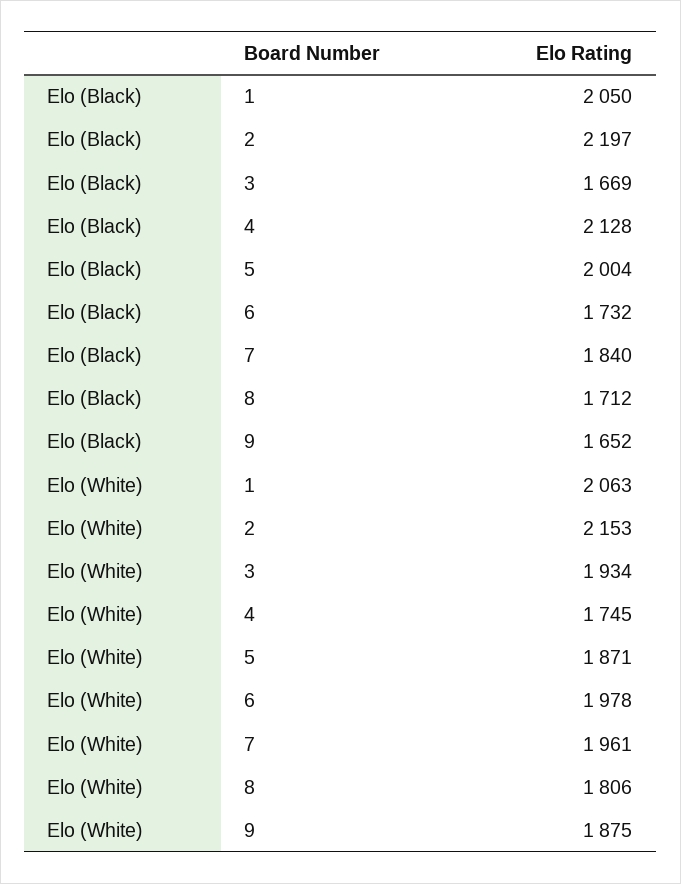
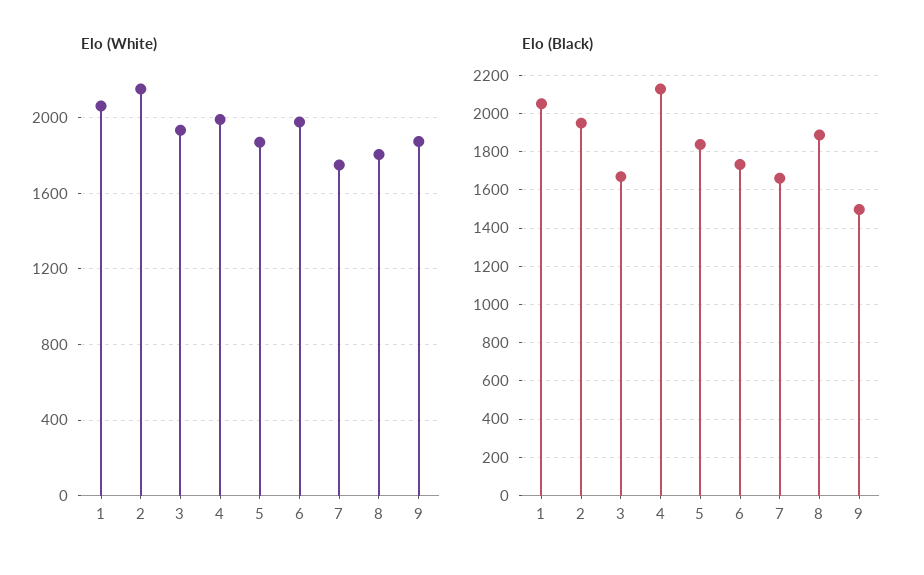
  {
    "Elo (Black)": {
      "1": 2050,
-     "2": 2197,
+     "2": 1950,
      "3": 1669,
      "4": 2128,
-     "5": 2004,
+     "5": 1850,
      "6": 1732,
-     "7": 1840,
+     "7": 1650,
-     "8": 1712,
+     "8": 1900,
-     "9": 1652
+     "9": 1500
    },
    "Elo (White)": {
      "1": 2063,
      "2": 2153,
      "3": 1934,
-     "4": 1745,
+     "4": 2000,
      "5": 1871,
      "6": 1978,
-     "7": 1961,
+     "7": 1750,
      "8": 1806,
      "9": 1875
    }
  }

